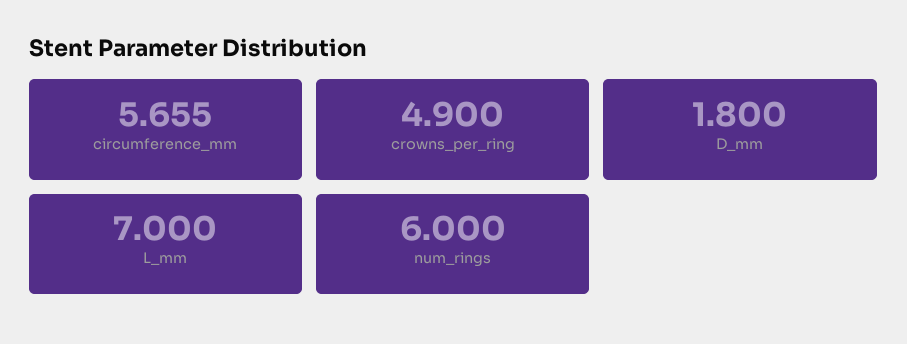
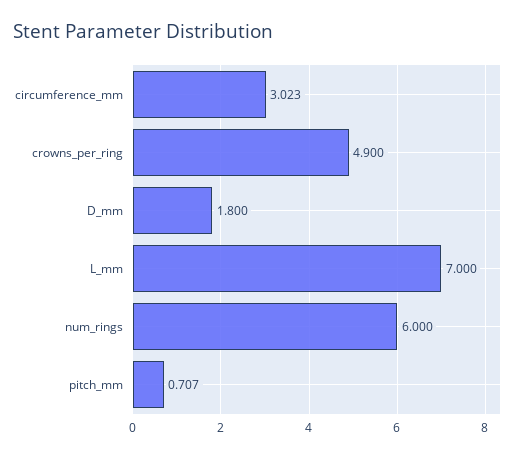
  {
-   "circumference_mm": 5.655,
+   "circumference_mm": 3.023,
    "crowns_per_ring": 4.9,
    "D_mm": 1.8,
    "L_mm": 7,
-   "num_rings": 6
+   "num_rings": 6,
+   "pitch_mm": 0.707
  }

